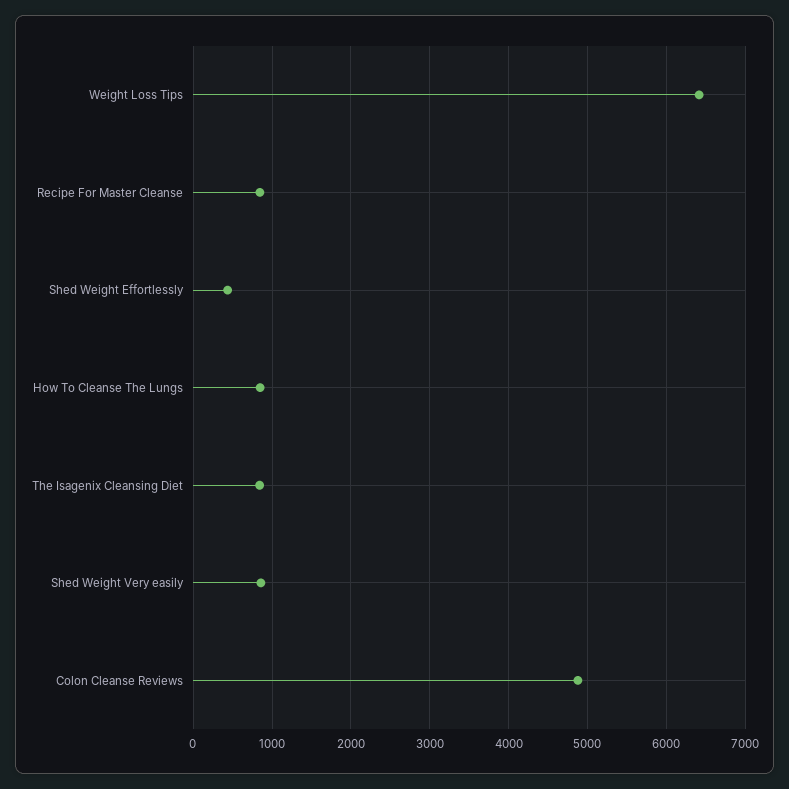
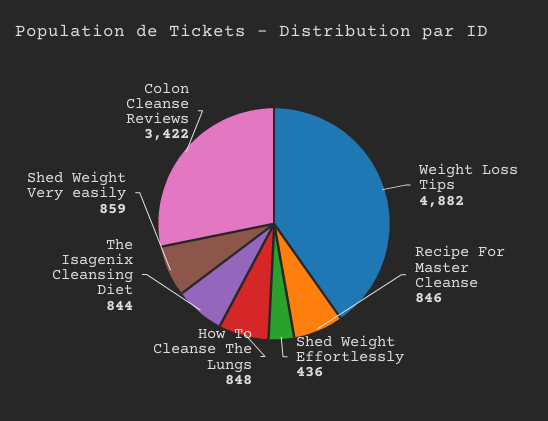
  {
-   "Weight Loss Tips": 6400,
+   "Weight Loss Tips": 4882,
    "Recipe For Master Cleanse": 846,
    "Shed Weight Effortlessly": 436,
    "How To Cleanse The Lungs": 848,
    "The Isagenix Cleansing Diet": 844,
    "Shed Weight Very easily": 859,
-   "Colon Cleanse Reviews": 4900
+   "Colon Cleanse Reviews": 3422
  }

